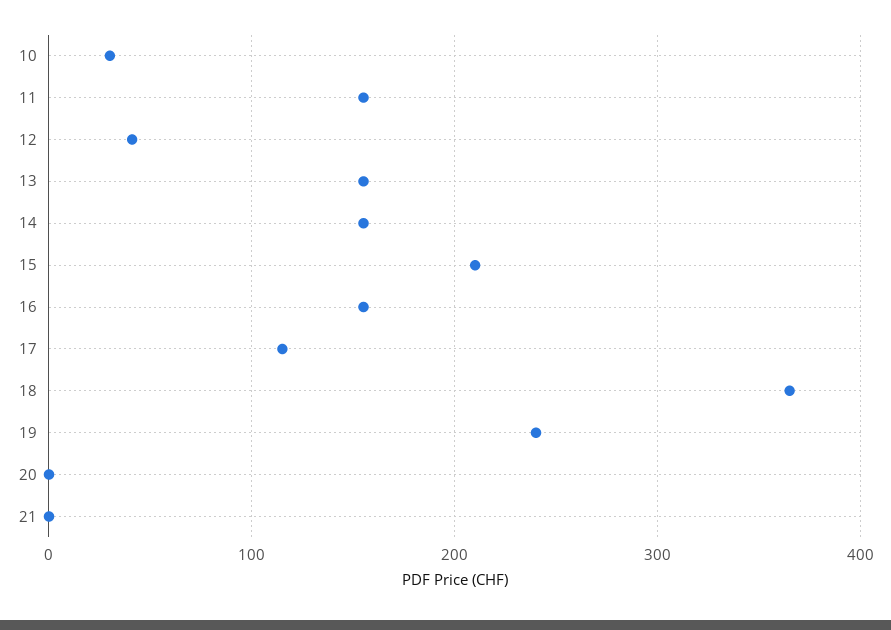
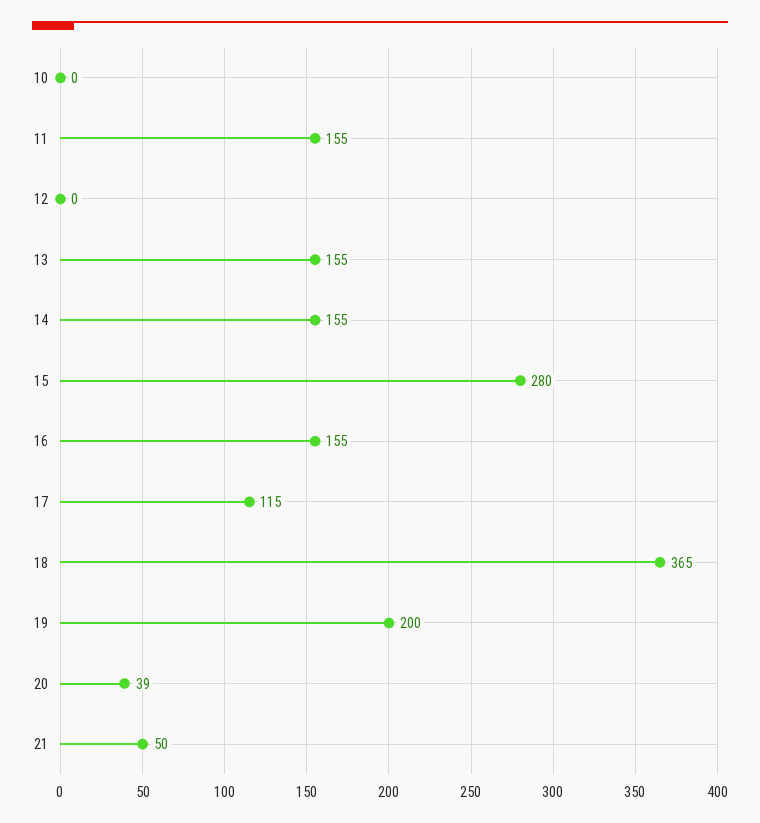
  {
-   "10": 30,
+   "10": 0,
    "11": 155,
-   "12": 40,
+   "12": 0,
    "13": 155,
    "14": 155,
-   "15": 210,
+   "15": 280,
    "16": 155,
    "17": 115,
    "18": 365,
-   "19": 240,
+   "19": 200,
-   "20": 0,
+   "20": 39,
-   "21": 0
+   "21": 50
  }

